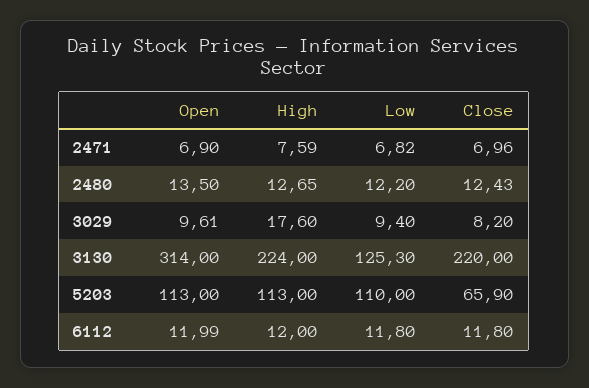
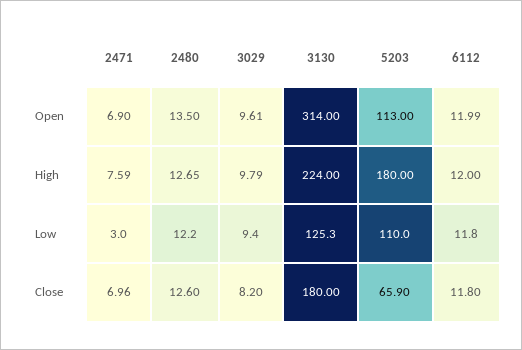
  {
    "Open": {
      "2471": 6.9,
      "2480": 13.5,
      "3029": 9.61,
      "3130": 314,
      "5203": 113,
      "6112": 11.99
    },
    "High": {
      "2471": 7.59,
      "2480": 12.65,
-     "3029": 17.6,
+     "3029": 9.79,
      "3130": 224,
-     "5203": 113,
+     "5203": 180,
      "6112": 12
    },
    "Low": {
-     "2471": 6.82,
+     "2471": 3,
      "2480": 12.2,
      "3029": 9.4,
      "3130": 125.3,
      "5203": 110,
      "6112": 11.8
    },
    "Close": {
      "2471": 6.96,
-     "2480": 12.43,
+     "2480": 12.6,
      "3029": 8.2,
-     "3130": 220,
+     "3130": 180,
      "5203": 65.9,
      "6112": 11.8
    }
  }

